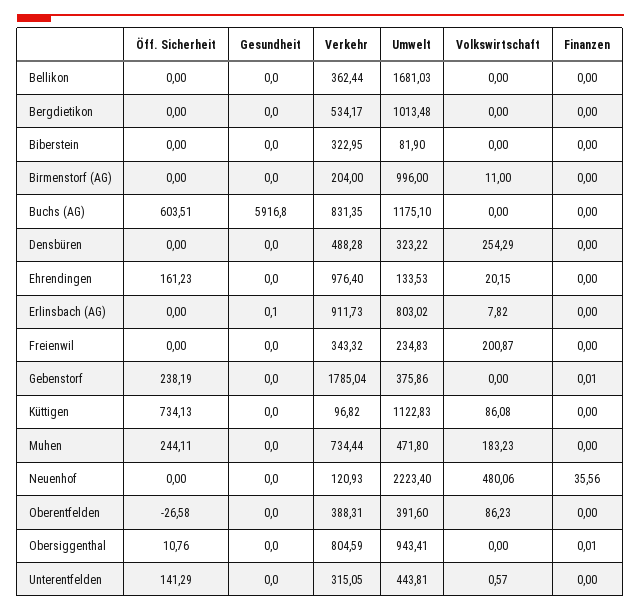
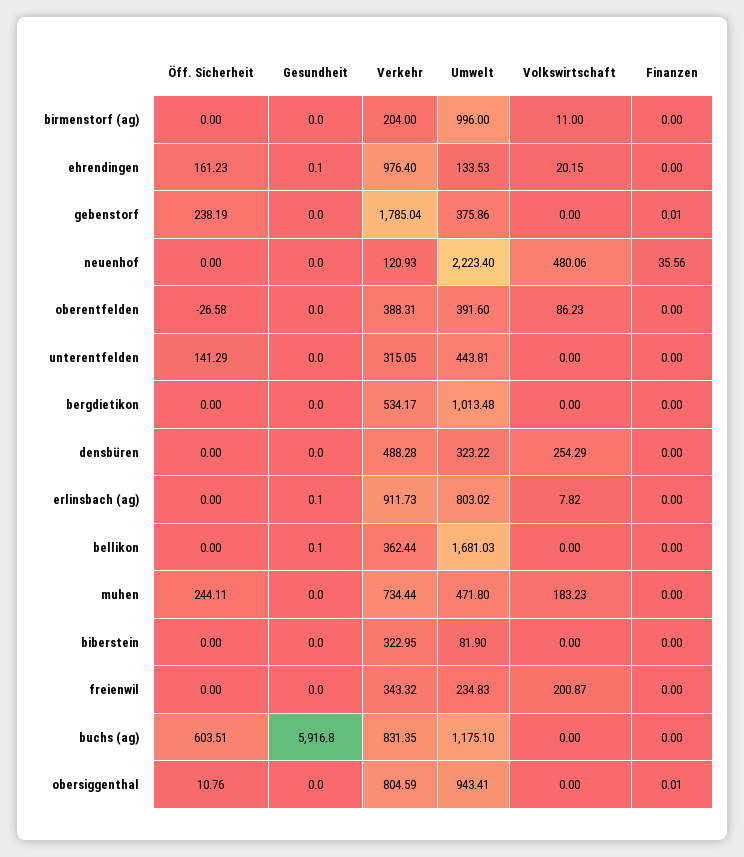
  {
    "Öff. Sicherheit": {
      "Bellikon": 0,
      "Bergdietikon": 0,
      "Biberstein": 0,
      "Birmenstorf (AG)": 0,
      "Buchs (AG)": 603.51,
      "Densbüren": 0,
      "Ehrendingen": 161.23,
      "Erlinsbach (AG)": 0,
      "Freienwil": 0,
      "Gebenstorf": 238.19,
-     "Küttigen": 734.13,
      "Muhen": 244.11,
      "Neuenhof": 0,
      "Oberentfelden": -26.58,
      "Obersiggenthal": 10.76,
      "Unterentfelden": 141.29
    },
    "Gesundheit": {
-     "Bellikon": 0,
+     "Bellikon": 0.1,
      "Bergdietikon": 0,
      "Biberstein": 0,
      "Birmenstorf (AG)": 0,
      "Buchs (AG)": 5916.8,
      "Densbüren": 0,
-     "Ehrendingen": 0,
+     "Ehrendingen": 0.1,
      "Erlinsbach (AG)": 0.1,
      "Freienwil": 0,
      "Gebenstorf": 0,
-     "Küttigen": 0,
      "Muhen": 0,
      "Neuenhof": 0,
      "Oberentfelden": 0,
      "Obersiggenthal": 0,
      "Unterentfelden": 0
    },
    "Verkehr": {
      "Bellikon": 362.44,
      "Bergdietikon": 534.17,
      "Biberstein": 322.95,
      "Birmenstorf (AG)": 204,
      "Buchs (AG)": 831.35,
      "Densbüren": 488.28,
      "Ehrendingen": 976.4,
      "Erlinsbach (AG)": 911.73,
      "Freienwil": 343.32,
      "Gebenstorf": 1785.04,
-     "Küttigen": 96.82,
      "Muhen": 734.44,
      "Neuenhof": 120.93,
      "Oberentfelden": 388.31,
      "Obersiggenthal": 804.59,
      "Unterentfelden": 315.05
    },
    "Umwelt": {
      "Bellikon": 1681.03,
      "Bergdietikon": 1013.48,
      "Biberstein": 81.9,
      "Birmenstorf (AG)": 996,
      "Buchs (AG)": 1175.1,
      "Densbüren": 323.22,
      "Ehrendingen": 133.53,
      "Erlinsbach (AG)": 803.02,
      "Freienwil": 234.83,
      "Gebenstorf": 375.86,
-     "Küttigen": 1122.83,
      "Muhen": 471.8,
      "Neuenhof": 2223.4,
      "Oberentfelden": 391.6,
      "Obersiggenthal": 943.41,
      "Unterentfelden": 443.81
    },
    "Volkswirtschaft": {
      "Bellikon": 0,
      "Bergdietikon": 0,
      "Biberstein": 0,
      "Birmenstorf (AG)": 11,
      "Buchs (AG)": 0,
      "Densbüren": 254.29,
      "Ehrendingen": 20.15,
      "Erlinsbach (AG)": 7.82,
      "Freienwil": 200.87,
      "Gebenstorf": 0,
-     "Küttigen": 86.08,
      "Muhen": 183.23,
      "Neuenhof": 480.06,
      "Oberentfelden": 86.23,
      "Obersiggenthal": 0,
-     "Unterentfelden": 0.57
+     "Unterentfelden": 0
    },
    "Finanzen": {
      "Bellikon": 0,
      "Bergdietikon": 0,
      "Biberstein": 0,
      "Birmenstorf (AG)": 0,
      "Buchs (AG)": 0,
      "Densbüren": 0,
      "Ehrendingen": 0,
      "Erlinsbach (AG)": 0,
      "Freienwil": 0,
      "Gebenstorf": 0.01,
-     "Küttigen": 0,
      "Muhen": 0,
      "Neuenhof": 35.56,
      "Oberentfelden": 0,
      "Obersiggenthal": 0.01,
      "Unterentfelden": 0
    }
  }

